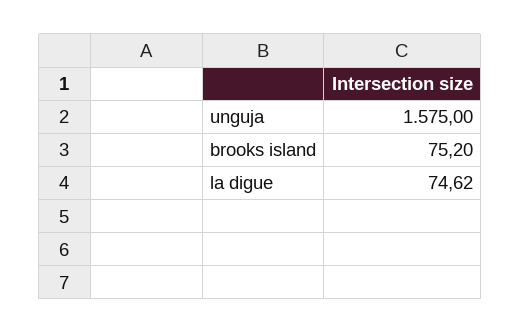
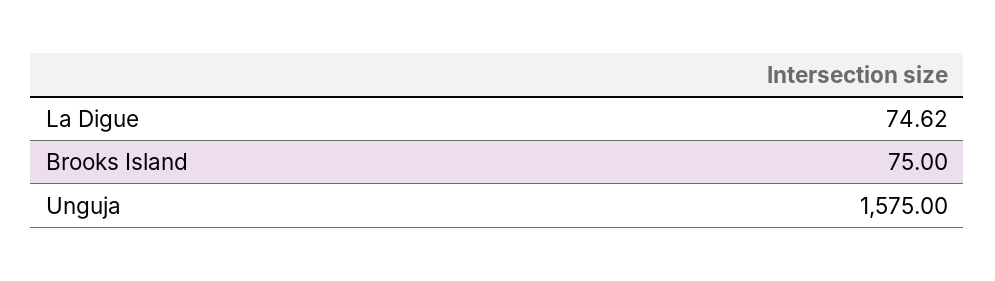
  {
    "unguja": 1575,
-   "brooks island": 75.2,
+   "brooks island": 75,
    "la digue": 74.62
  }

